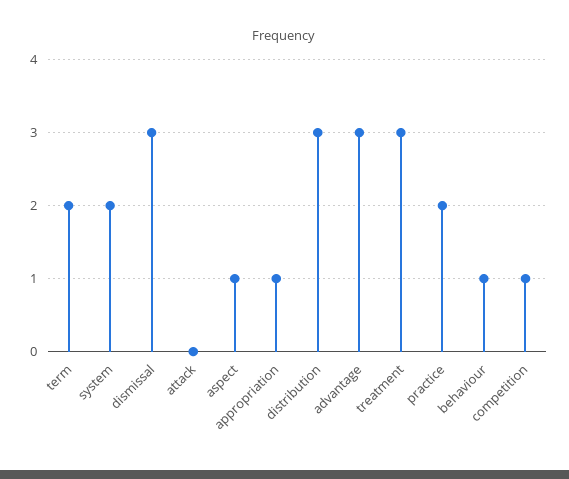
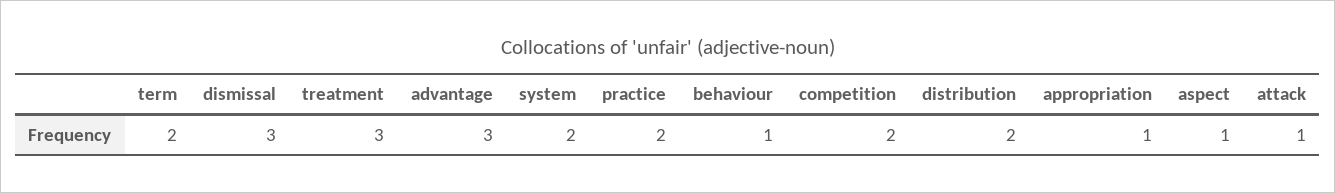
  {
    "term": 2,
    "system": 2,
    "dismissal": 3,
-   "attack": 0,
+   "attack": 1,
    "aspect": 1,
    "appropriation": 1,
-   "distribution": 3,
+   "distribution": 2,
    "advantage": 3,
    "treatment": 3,
    "practice": 2,
    "behaviour": 1,
-   "competition": 1
+   "competition": 2
  }

